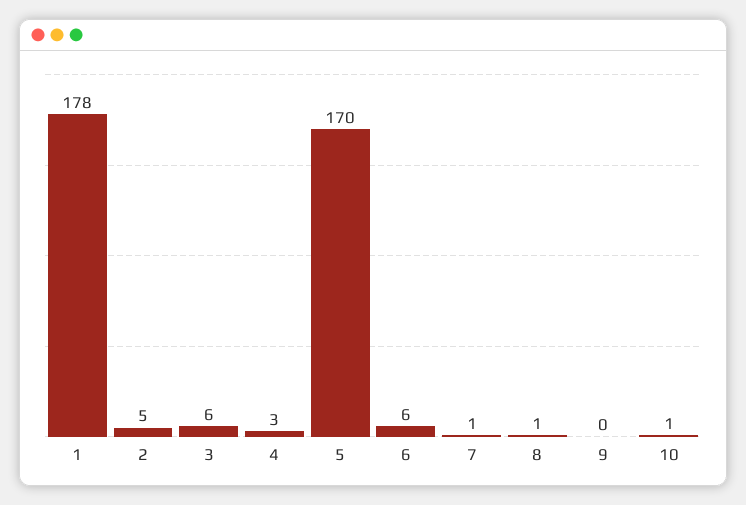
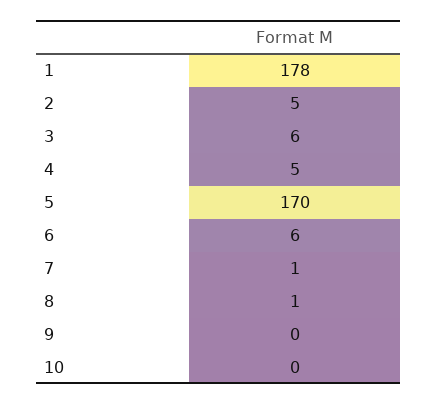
  {
    "1": 178,
    "2": 5,
    "3": 6,
-   "4": 3,
+   "4": 5,
    "5": 170,
    "6": 6,
    "7": 1,
    "8": 1,
    "9": 0,
-   "10": 1
+   "10": 0
  }

